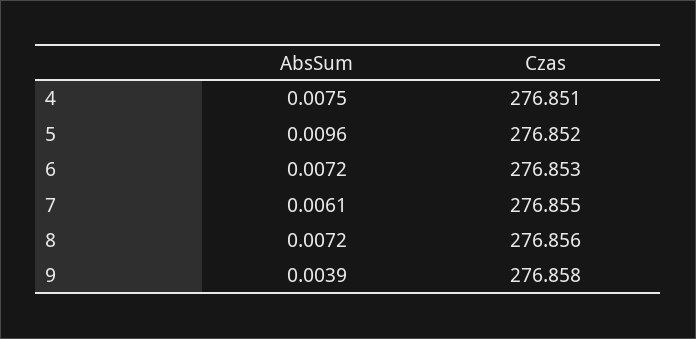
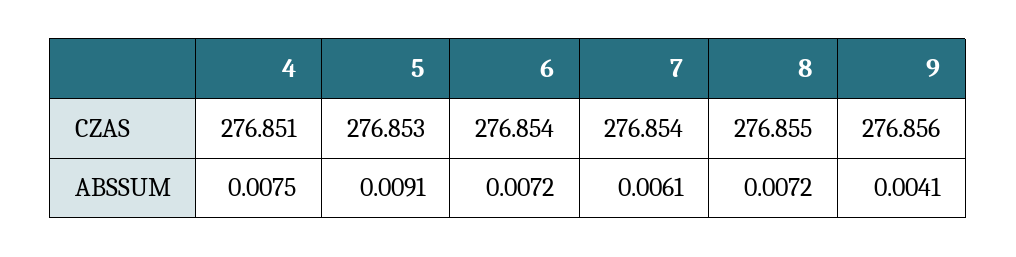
  {
    "AbsSum": {
      "4": 0.0075,
-     "5": 0.0096,
+     "5": 0.0091,
      "6": 0.0072,
      "7": 0.0061,
      "8": 0.0072,
-     "9": 0.0039
+     "9": 0.0041
    },
    "Czas": {
      "4": 276.851,
-     "5": 276.852,
+     "5": 276.853,
-     "6": 276.853,
+     "6": 276.854,
-     "7": 276.855,
+     "7": 276.854,
-     "8": 276.856,
+     "8": 276.855,
-     "9": 276.858
+     "9": 276.856
    }
  }

